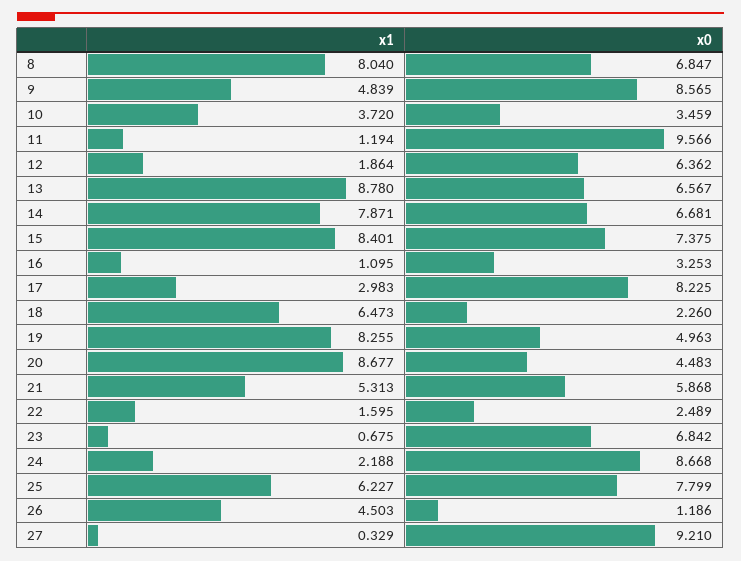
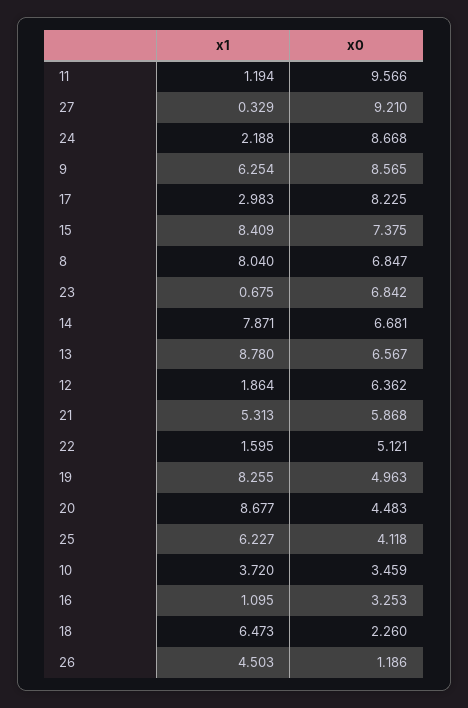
  {
    "x1": {
      "8": 8.04,
-     "9": 4.839,
+     "9": 6.254,
      "10": 3.72,
      "11": 1.194,
      "12": 1.864,
      "13": 8.78,
      "14": 7.871,
-     "15": 8.401,
+     "15": 8.409,
      "16": 1.095,
      "17": 2.983,
      "18": 6.473,
      "19": 8.255,
      "20": 8.677,
      "21": 5.313,
      "22": 1.595,
      "23": 0.675,
      "24": 2.188,
      "25": 6.227,
      "26": 4.503,
      "27": 0.329
    },
    "x0": {
      "8": 6.847,
      "9": 8.565,
      "10": 3.459,
      "11": 9.566,
      "12": 6.362,
      "13": 6.567,
      "14": 6.681,
      "15": 7.375,
      "16": 3.253,
      "17": 8.225,
      "18": 2.26,
      "19": 4.963,
      "20": 4.483,
      "21": 5.868,
-     "22": 2.489,
+     "22": 5.121,
      "23": 6.842,
      "24": 8.668,
-     "25": 7.799,
+     "25": 4.118,
      "26": 1.186,
      "27": 9.21
    }
  }

